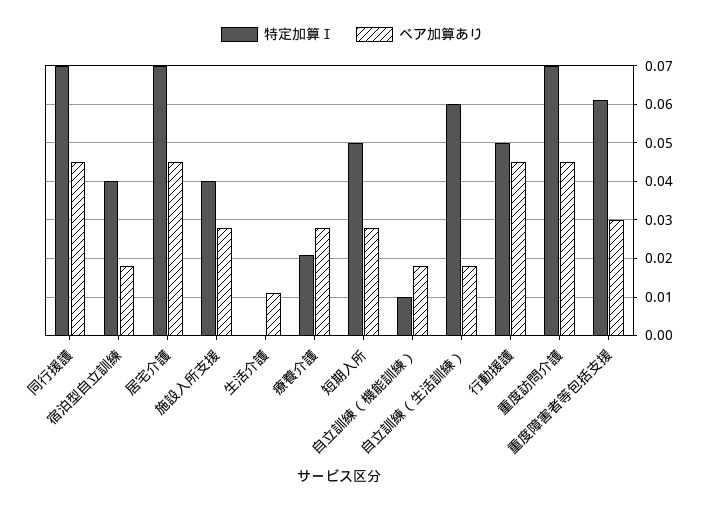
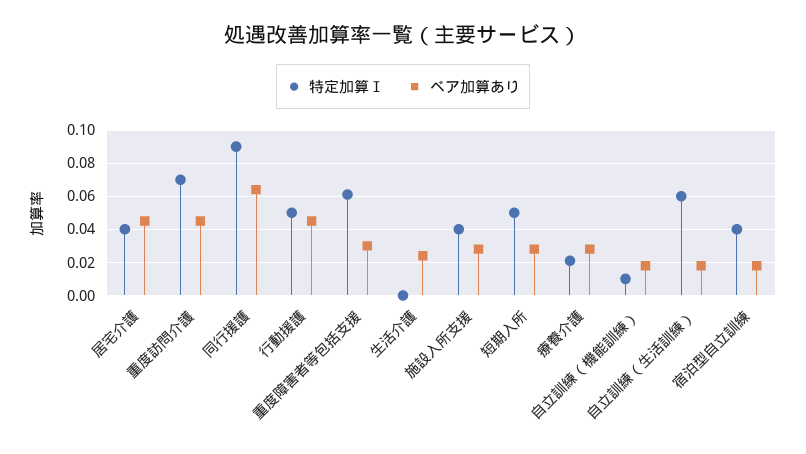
  {
    "特定加算Ⅰ": {
-     "同行援護": 0.07,
+     "同行援護": 0.09,
      "宿泊型自立訓練": 0.04,
-     "居宅介護": 0.07,
+     "居宅介護": 0.04,
      "施設入所支援": 0.04,
      "生活介護": 0,
      "療養介護": 0.02,
      "短期入所": 0.05,
      "自立訓練（機能訓練）": 0.01,
      "自立訓練（生活訓練）": 0.06,
      "行動援護": 0.05,
      "重度訪問介護": 0.07,
      "重度障害者等包括支援": 0.06
    },
    "ベア加算あり": {
-     "同行援護": 0.045,
+     "同行援護": 0.065,
      "宿泊型自立訓練": 0.02,
      "居宅介護": 0.045,
      "施設入所支援": 0.03,
-     "生活介護": 0.01,
+     "生活介護": 0.025,
      "療養介護": 0.03,
      "短期入所": 0.03,
      "自立訓練（機能訓練）": 0.02,
      "自立訓練（生活訓練）": 0.02,
      "行動援護": 0.045,
      "重度訪問介護": 0.045,
      "重度障害者等包括支援": 0.03
    }
  }

